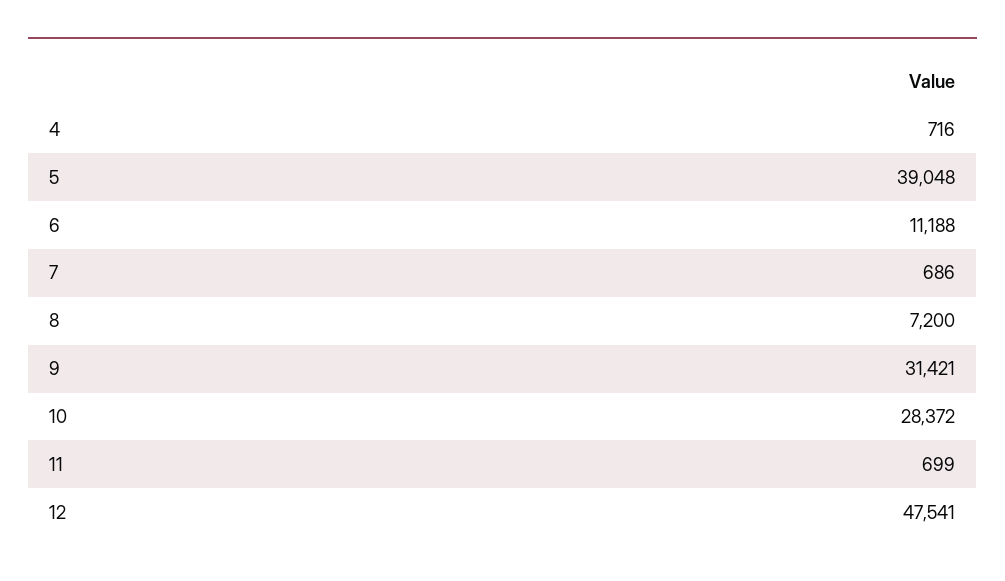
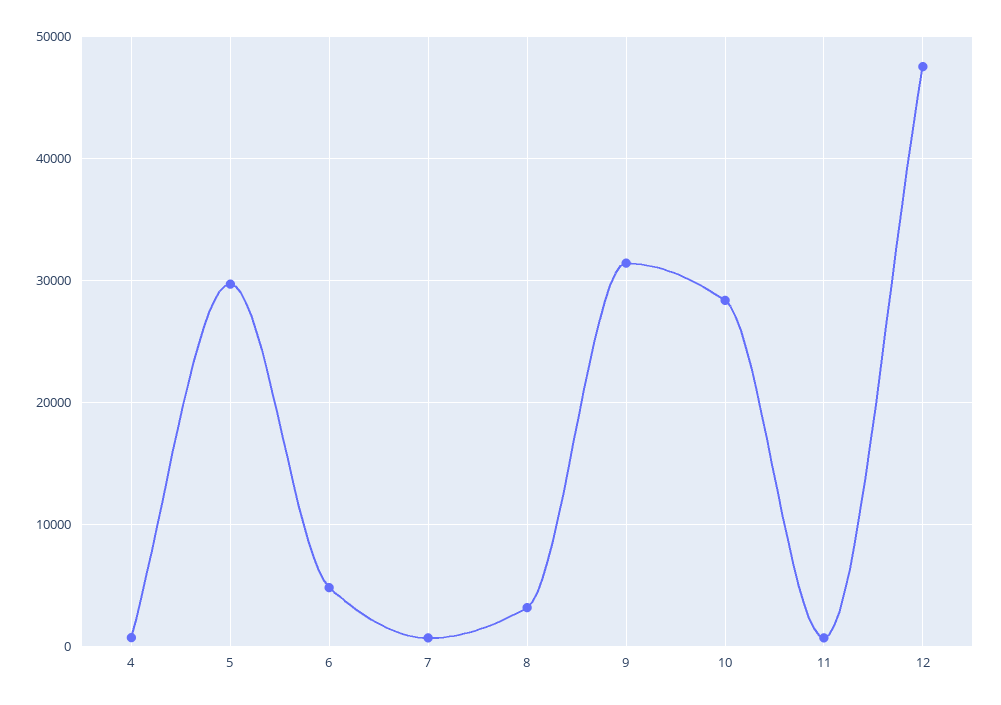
  {
    "4": 716,
-   "5": 39048,
+   "5": 30000,
-   "6": 11188,
+   "6": 5000,
    "7": 686,
-   "8": 7200,
+   "8": 3000,
    "9": 31421,
    "10": 28372,
    "11": 699,
    "12": 47541
  }

